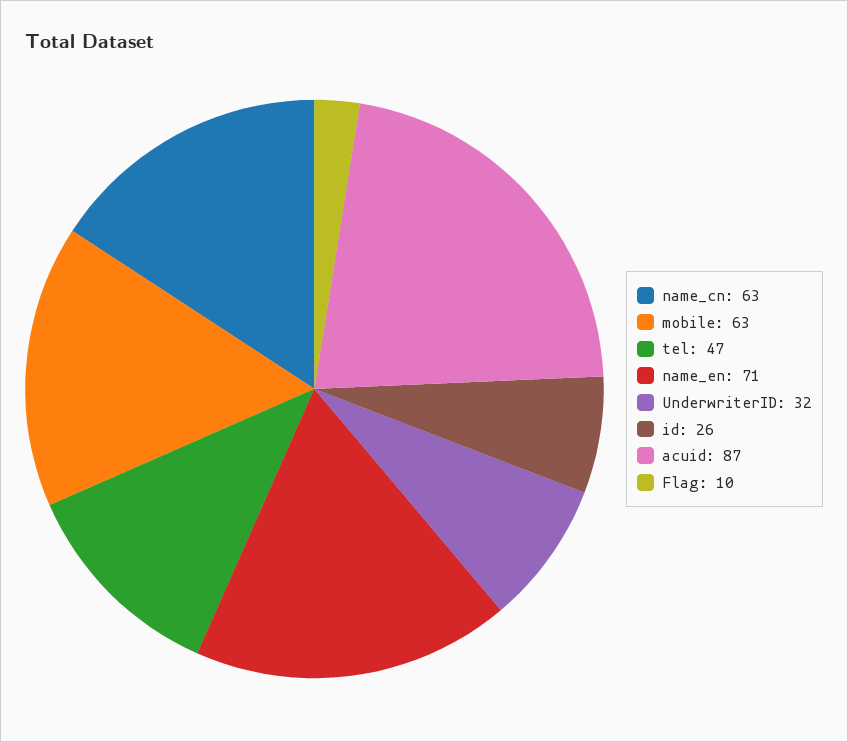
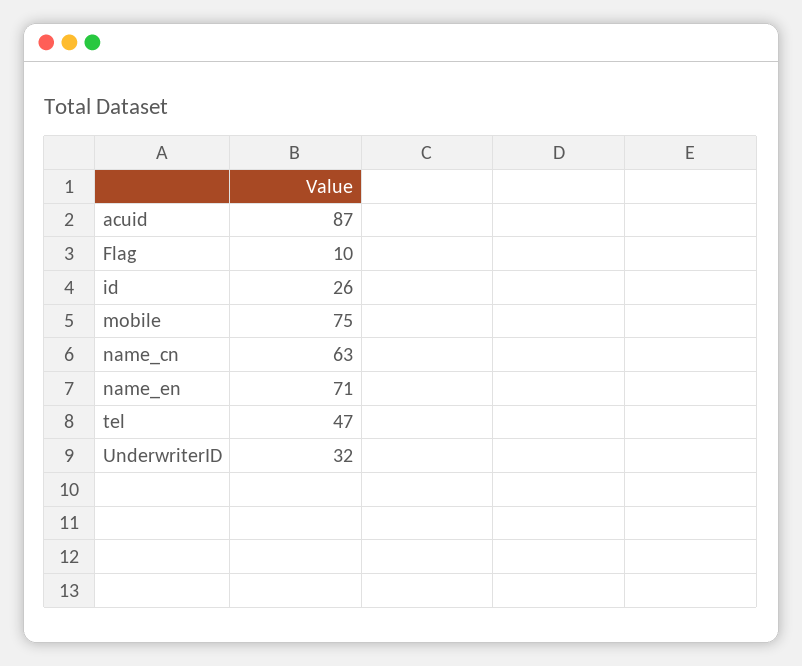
  {
    "name_cn": 63,
-   "mobile": 63,
+   "mobile": 75,
    "tel": 47,
    "name_en": 71,
    "UnderwriterID": 32,
    "id": 26,
    "acuid": 87,
    "Flag": 10
  }

